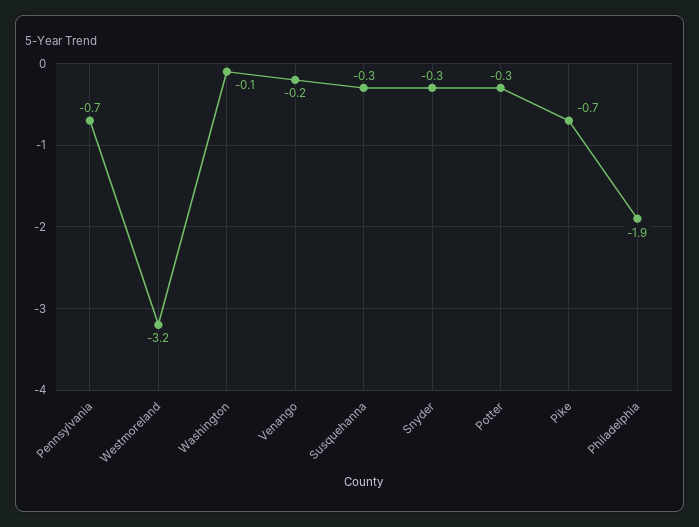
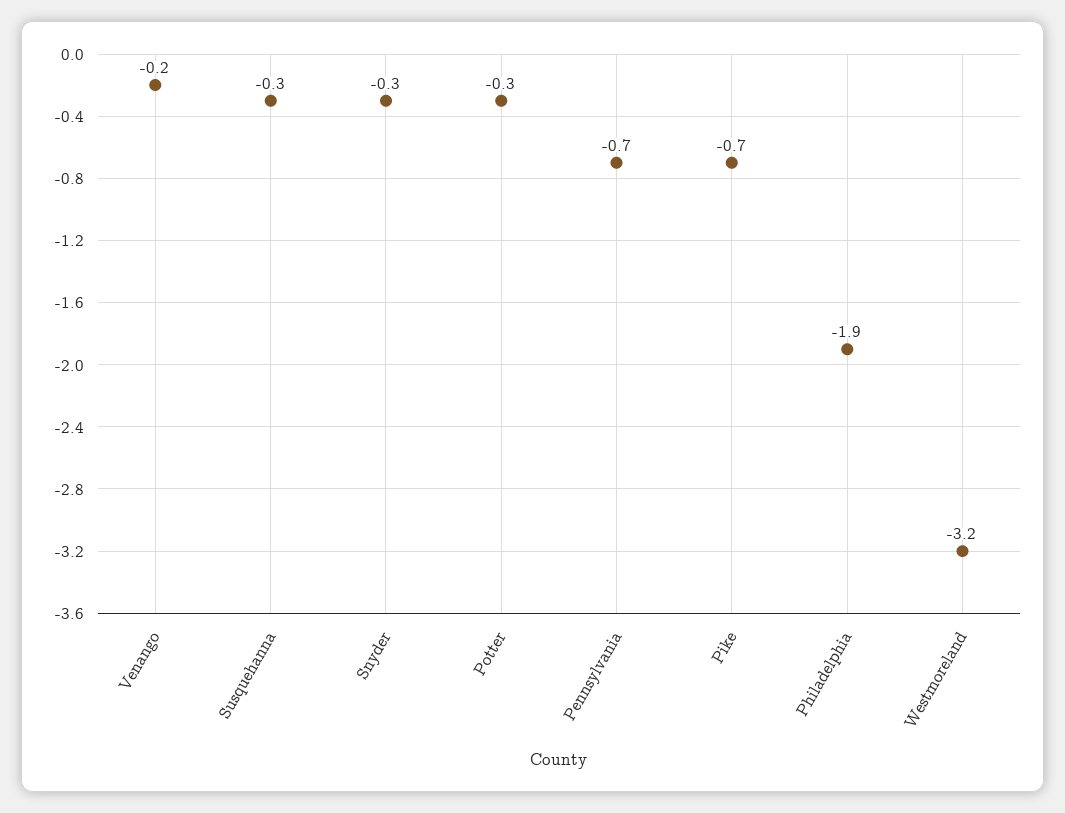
  {
    "Pennsylvania": -0.7,
    "Westmoreland": -3.2,
-   "Washington": -0.1,
    "Venango": -0.2,
    "Susquehanna": -0.3,
    "Snyder": -0.3,
    "Potter": -0.3,
    "Pike": -0.7,
    "Philadelphia": -1.9
  }

